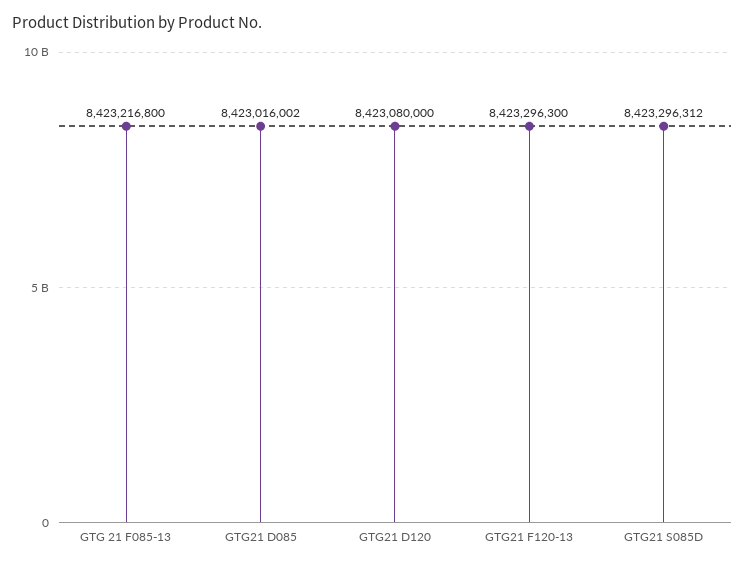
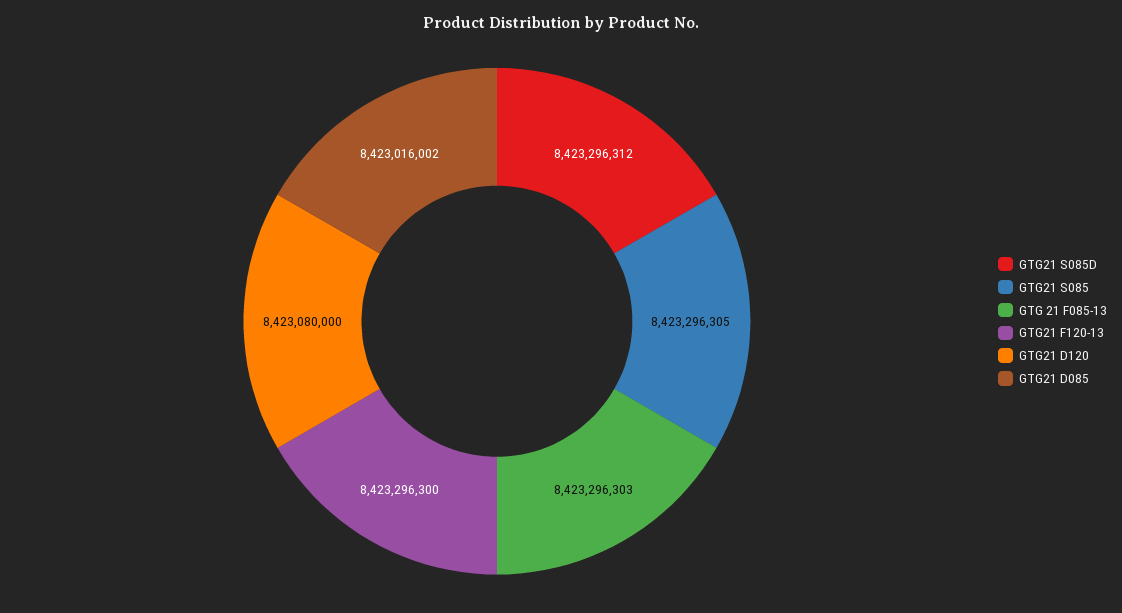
  {
-   "GTG 21 F085-13": 8423216800,
+   "GTG 21 F085-13": 8423296303,
    "GTG21 D085": 8423016002,
    "GTG21 D120": 8423080000,
    "GTG21 F120-13": 8423296300,
-   "GTG21 S085D": 8423296312
+   "GTG21 S085D": 8423296312,
+   "GTG21 S085": 8423296305
  }

